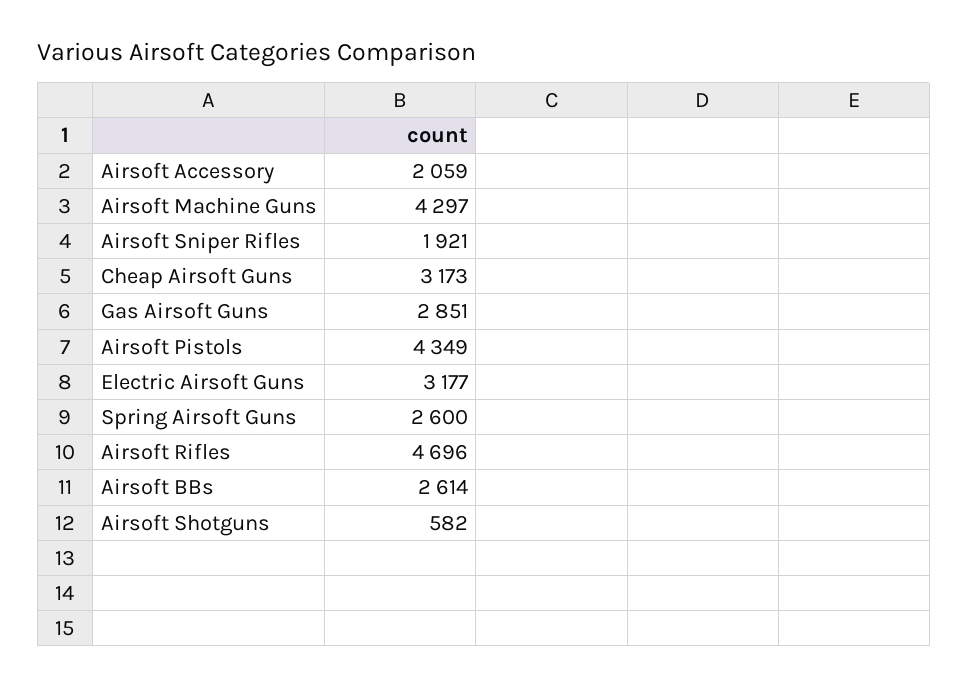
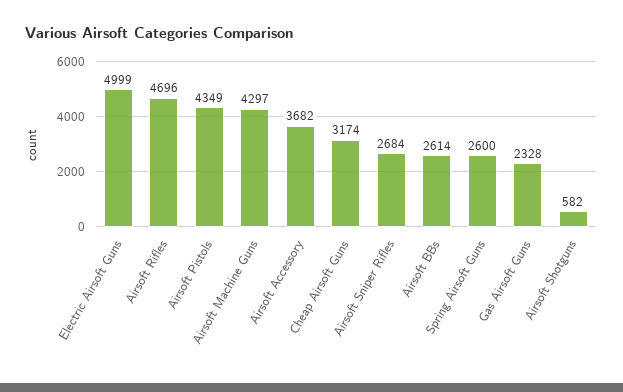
  {
-   "Airsoft Accessory": 2059,
+   "Airsoft Accessory": 3682,
    "Airsoft Machine Guns": 4297,
-   "Airsoft Sniper Rifles": 1921,
+   "Airsoft Sniper Rifles": 2684,
-   "Cheap Airsoft Guns": 3173,
+   "Cheap Airsoft Guns": 3174,
-   "Gas Airsoft Guns": 2851,
+   "Gas Airsoft Guns": 2328,
    "Airsoft Pistols": 4349,
-   "Electric Airsoft Guns": 3177,
+   "Electric Airsoft Guns": 4999,
    "Spring Airsoft Guns": 2600,
    "Airsoft Rifles": 4696,
    "Airsoft BBs": 2614,
    "Airsoft Shotguns": 582
  }

